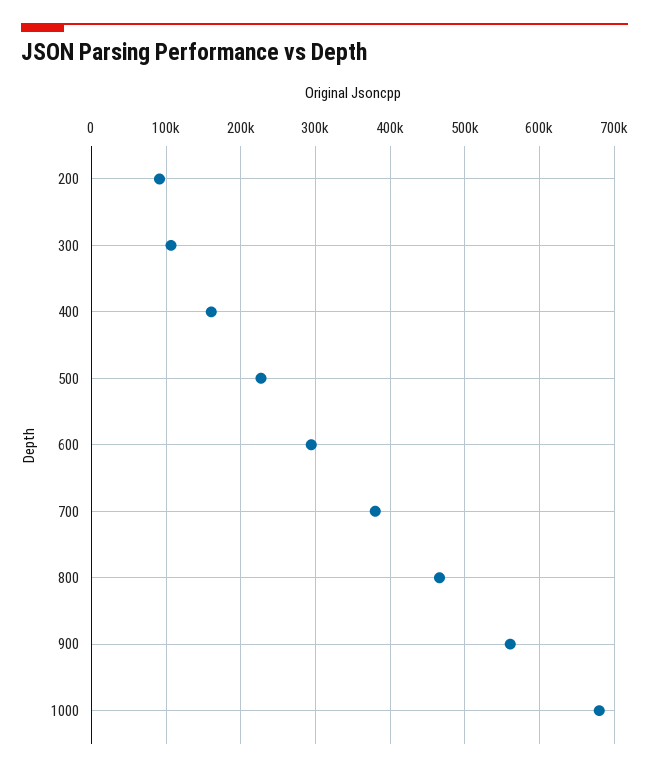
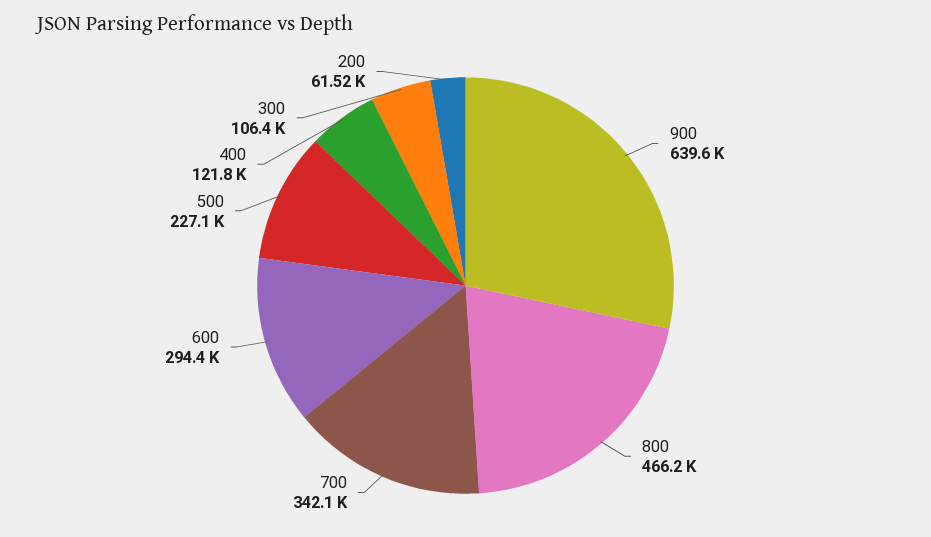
  {
-   "200": 90000,
+   "200": 61520,
    "300": 106400,
-   "400": 160000,
+   "400": 121800,
    "500": 227100,
    "600": 294400,
-   "700": 380000,
+   "700": 342100,
    "800": 466200,
-   "900": 560000,
+   "900": 639600
-   "1000": 680000
  }

